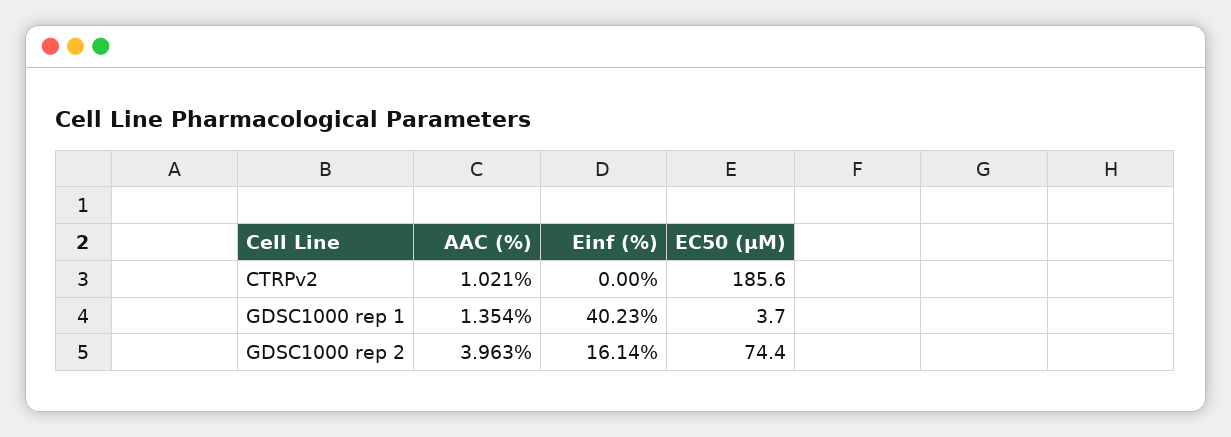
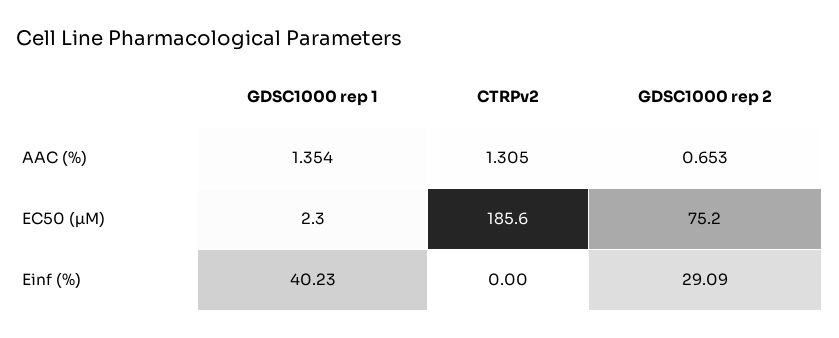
  {
    "AAC (%)": {
-     "CTRPv2": 1.021,
+     "CTRPv2": 1.305,
      "GDSC1000 rep 1": 1.354,
-     "GDSC1000 rep 2": 3.963
+     "GDSC1000 rep 2": 0.653
    },
    "Einf (%)": {
      "CTRPv2": 0,
      "GDSC1000 rep 1": 40.23,
-     "GDSC1000 rep 2": 16.14
+     "GDSC1000 rep 2": 29.09
    },
    "EC50 (µM)": {
      "CTRPv2": 185.6,
-     "GDSC1000 rep 1": 3.7,
+     "GDSC1000 rep 1": 2.3,
-     "GDSC1000 rep 2": 74.4
+     "GDSC1000 rep 2": 75.2
    }
  }

